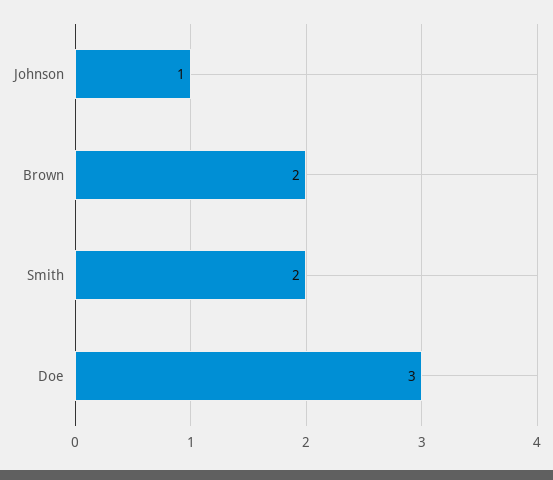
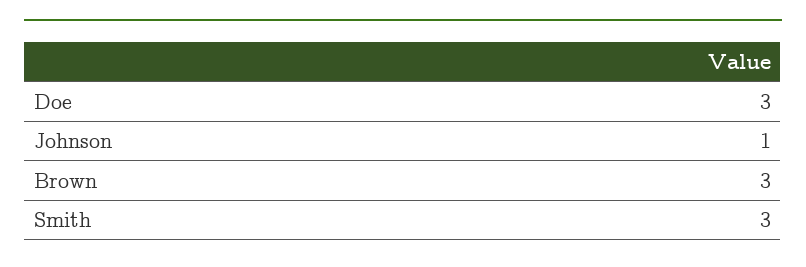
  {
    "Johnson": 1,
-   "Brown": 2,
+   "Brown": 3,
-   "Smith": 2,
+   "Smith": 3,
    "Doe": 3
  }

